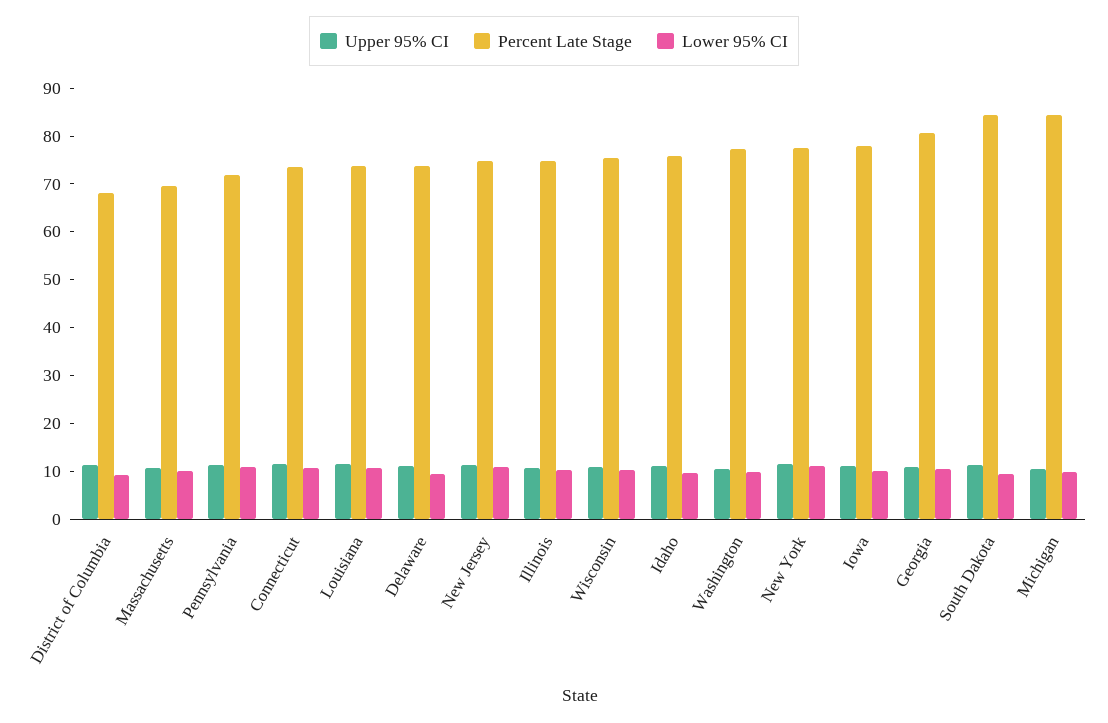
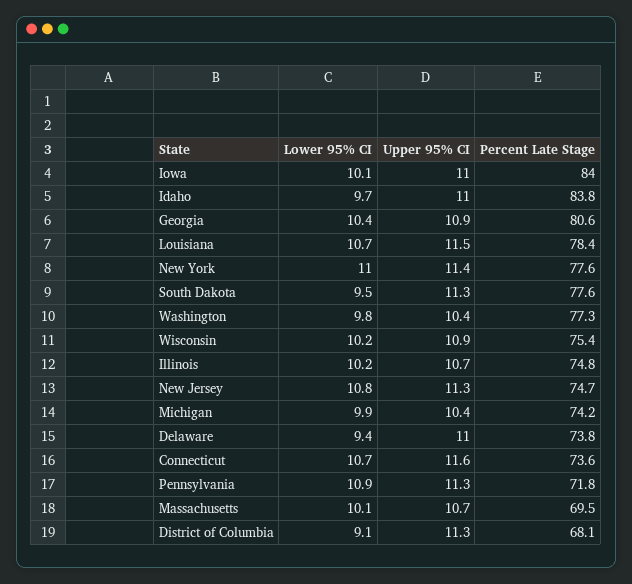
  {
    "Upper 95% CI": {
      "District of Columbia": 11.3,
      "Massachusetts": 10.7,
      "Pennsylvania": 11.3,
      "Connecticut": 11.6,
      "Louisiana": 11.5,
      "Delaware": 11,
      "New Jersey": 11.3,
      "Illinois": 10.7,
      "Wisconsin": 10.9,
      "Idaho": 11,
      "Washington": 10.4,
      "New York": 11.4,
      "Iowa": 11,
      "Georgia": 10.9,
      "South Dakota": 11.3,
      "Michigan": 10.4
    },
    "Percent Late Stage": {
      "District of Columbia": 68.1,
      "Massachusetts": 69.5,
      "Pennsylvania": 71.8,
      "Connecticut": 73.6,
-     "Louisiana": 74,
+     "Louisiana": 78.4,
      "Delaware": 73.8,
      "New Jersey": 74.7,
      "Illinois": 74.8,
      "Wisconsin": 75.4,
-     "Idaho": 76,
+     "Idaho": 83.8,
      "Washington": 77.3,
      "New York": 77.6,
-     "Iowa": 78,
+     "Iowa": 84,
      "Georgia": 80.6,
-     "South Dakota": 84,
+     "South Dakota": 77.6,
-     "Michigan": 84
+     "Michigan": 74.2
    },
    "Lower 95% CI": {
      "District of Columbia": 9.1,
      "Massachusetts": 10.1,
      "Pennsylvania": 10.9,
      "Connecticut": 10.7,
      "Louisiana": 10.7,
      "Delaware": 9.4,
      "New Jersey": 10.8,
      "Illinois": 10.2,
      "Wisconsin": 10.2,
      "Idaho": 9.7,
      "Washington": 9.8,
      "New York": 11,
      "Iowa": 10.1,
      "Georgia": 10.4,
      "South Dakota": 9.5,
      "Michigan": 9.9
    }
  }

